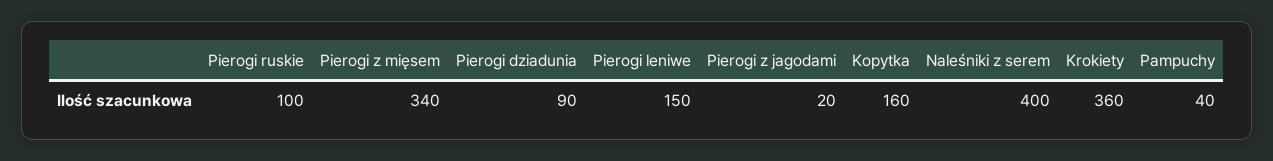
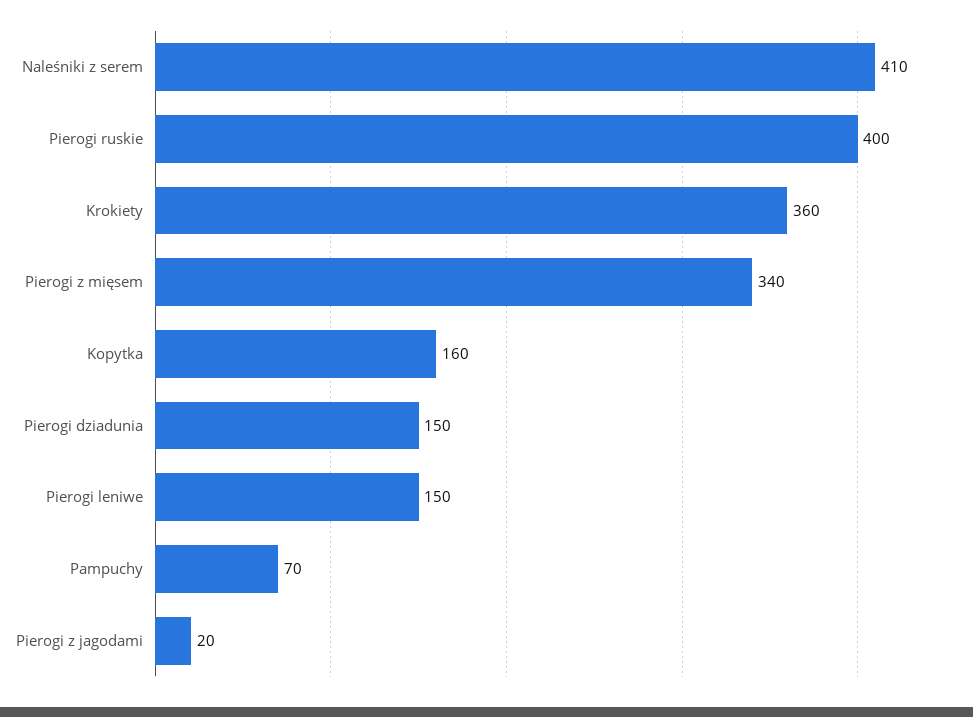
  {
-   "Pierogi ruskie": 100,
+   "Pierogi ruskie": 400,
    "Pierogi z mięsem": 340,
-   "Pierogi dziadunia": 90,
+   "Pierogi dziadunia": 150,
    "Pierogi leniwe": 150,
    "Pierogi z jagodami": 20,
    "Kopytka": 160,
-   "Naleśniki z serem": 400,
+   "Naleśniki z serem": 410,
    "Krokiety": 360,
-   "Pampuchy": 40
+   "Pampuchy": 70
  }

